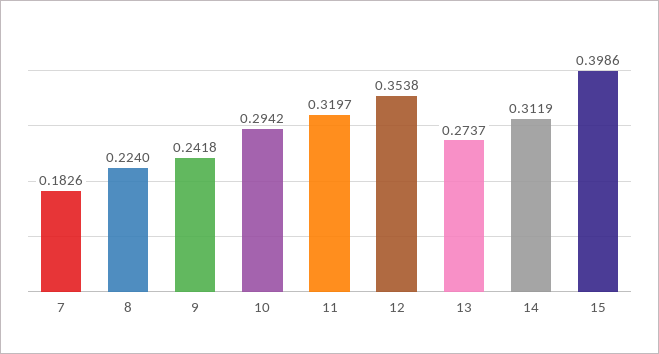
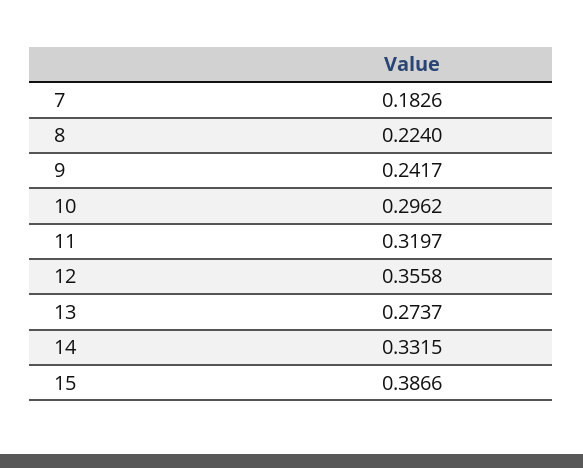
  {
    "7": 0.1826,
    "8": 0.224,
-   "9": 0.2418,
+   "9": 0.2417,
-   "10": 0.2942,
+   "10": 0.2962,
    "11": 0.3197,
-   "12": 0.3538,
+   "12": 0.3558,
    "13": 0.2737,
-   "14": 0.3119,
+   "14": 0.3315,
-   "15": 0.3986
+   "15": 0.3866
  }

